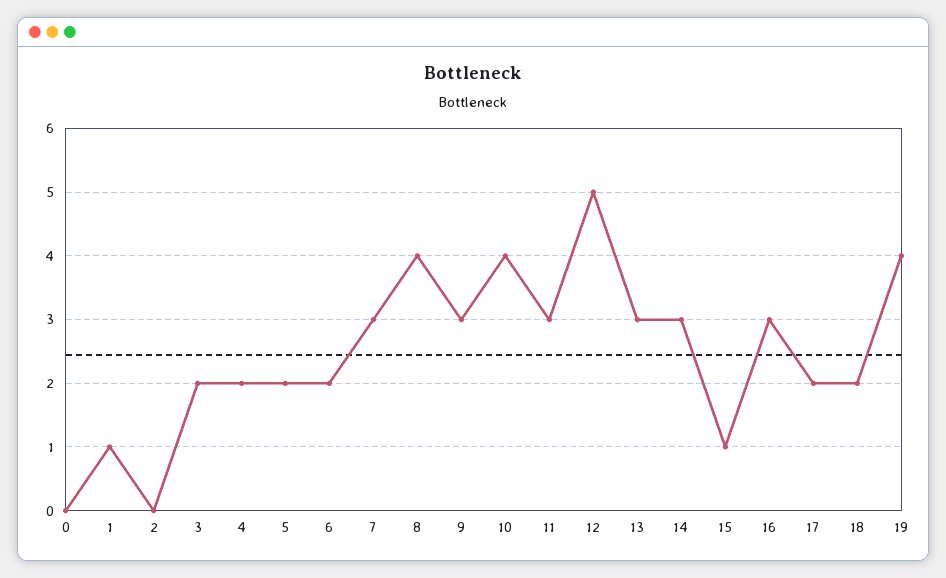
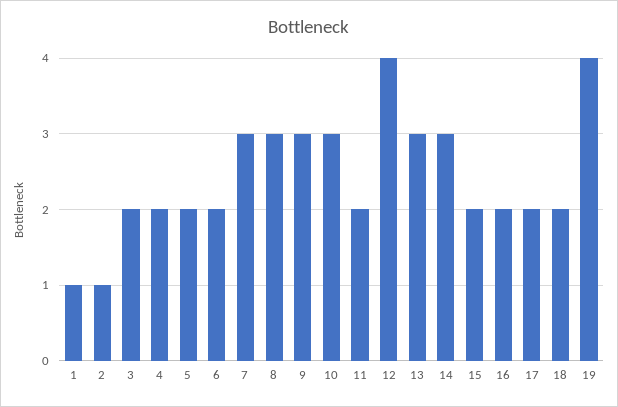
  {
-   "0": 0,
    "1": 1,
-   "2": 0,
+   "2": 1,
    "3": 2,
    "4": 2,
    "5": 2,
    "6": 2,
    "7": 3,
-   "8": 4,
+   "8": 3,
    "9": 3,
-   "10": 4,
+   "10": 3,
-   "11": 3,
+   "11": 2,
-   "12": 5,
+   "12": 4,
    "13": 3,
    "14": 3,
-   "15": 1,
+   "15": 2,
-   "16": 3,
+   "16": 2,
    "17": 2,
    "18": 2,
    "19": 4
  }

